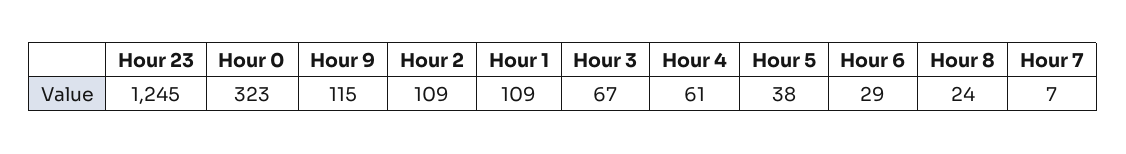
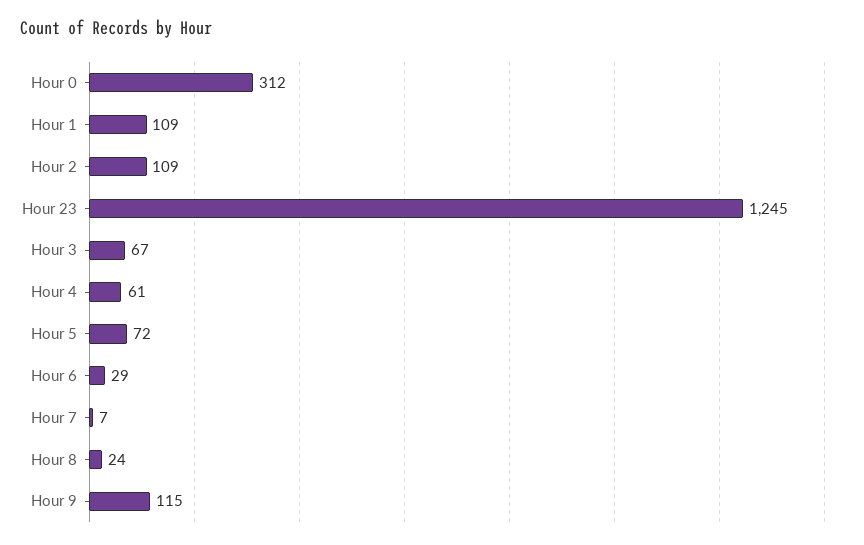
  {
    "Hour 23": 1245,
-   "Hour 0": 323,
+   "Hour 0": 312,
    "Hour 9": 115,
    "Hour 2": 109,
    "Hour 1": 109,
    "Hour 3": 67,
    "Hour 4": 61,
-   "Hour 5": 38,
+   "Hour 5": 72,
    "Hour 6": 29,
    "Hour 8": 24,
    "Hour 7": 7
  }

